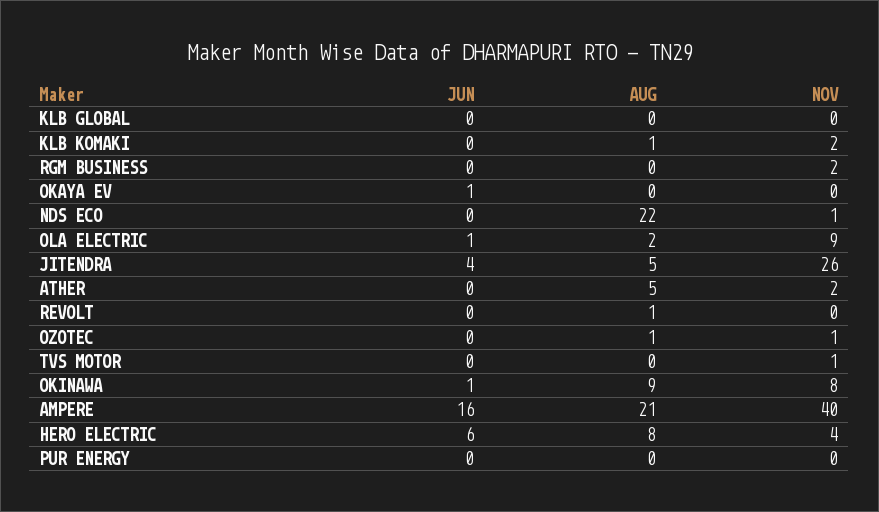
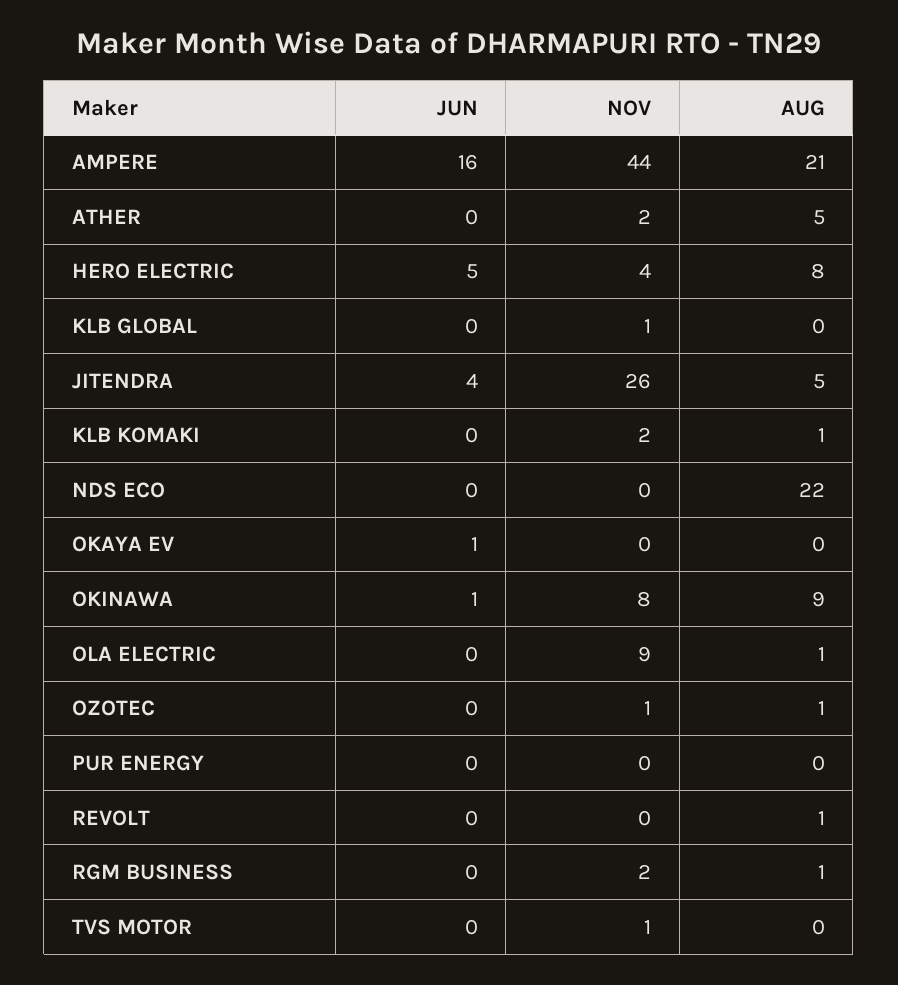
  {
    "JUN": {
      "KLB GLOBAL": 0,
      "KLB KOMAKI": 0,
      "RGM BUSINESS": 0,
      "OKAYA EV": 1,
      "NDS ECO": 0,
-     "OLA ELECTRIC": 1,
+     "OLA ELECTRIC": 0,
      "JITENDRA": 4,
      "ATHER": 0,
      "REVOLT": 0,
      "OZOTEC": 0,
      "TVS MOTOR": 0,
      "OKINAWA": 1,
      "AMPERE": 16,
-     "HERO ELECTRIC": 6,
+     "HERO ELECTRIC": 5,
      "PUR ENERGY": 0
    },
    "AUG": {
      "KLB GLOBAL": 0,
      "KLB KOMAKI": 1,
-     "RGM BUSINESS": 0,
+     "RGM BUSINESS": 1,
      "OKAYA EV": 0,
      "NDS ECO": 22,
-     "OLA ELECTRIC": 2,
+     "OLA ELECTRIC": 1,
      "JITENDRA": 5,
      "ATHER": 5,
      "REVOLT": 1,
      "OZOTEC": 1,
      "TVS MOTOR": 0,
      "OKINAWA": 9,
      "AMPERE": 21,
      "HERO ELECTRIC": 8,
      "PUR ENERGY": 0
    },
    "NOV": {
-     "KLB GLOBAL": 0,
+     "KLB GLOBAL": 1,
      "KLB KOMAKI": 2,
      "RGM BUSINESS": 2,
      "OKAYA EV": 0,
-     "NDS ECO": 1,
+     "NDS ECO": 0,
      "OLA ELECTRIC": 9,
      "JITENDRA": 26,
      "ATHER": 2,
      "REVOLT": 0,
      "OZOTEC": 1,
      "TVS MOTOR": 1,
      "OKINAWA": 8,
-     "AMPERE": 40,
+     "AMPERE": 44,
      "HERO ELECTRIC": 4,
      "PUR ENERGY": 0
    }
  }

